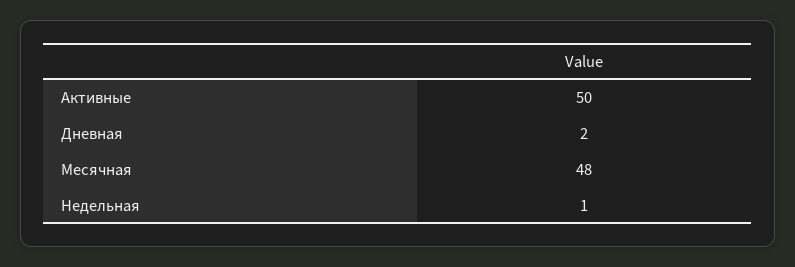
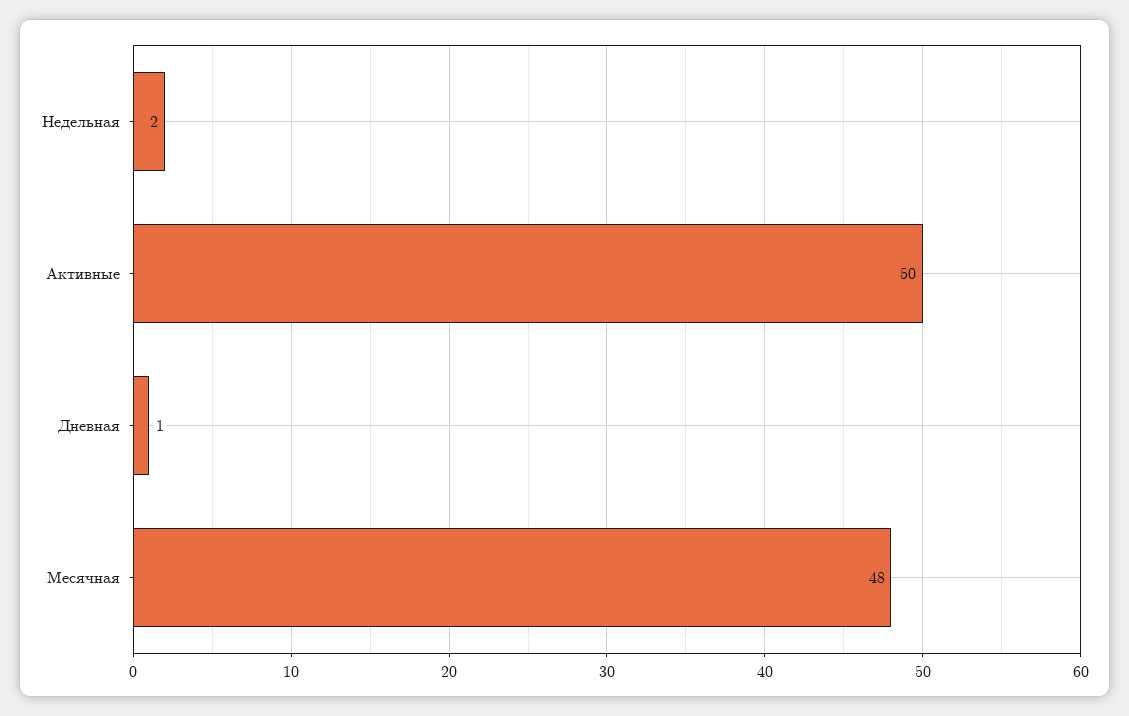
  {
    "Активные": 50,
-   "Дневная": 2,
+   "Дневная": 1,
    "Месячная": 48,
-   "Недельная": 1
+   "Недельная": 2
  }

